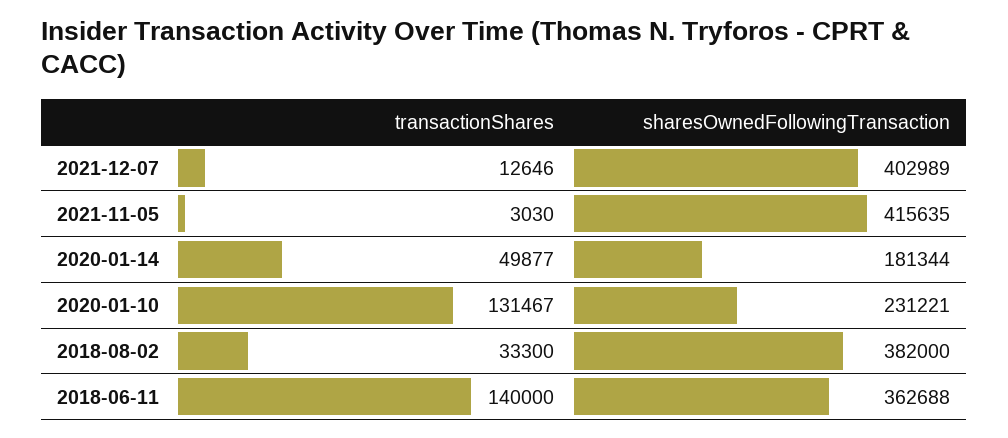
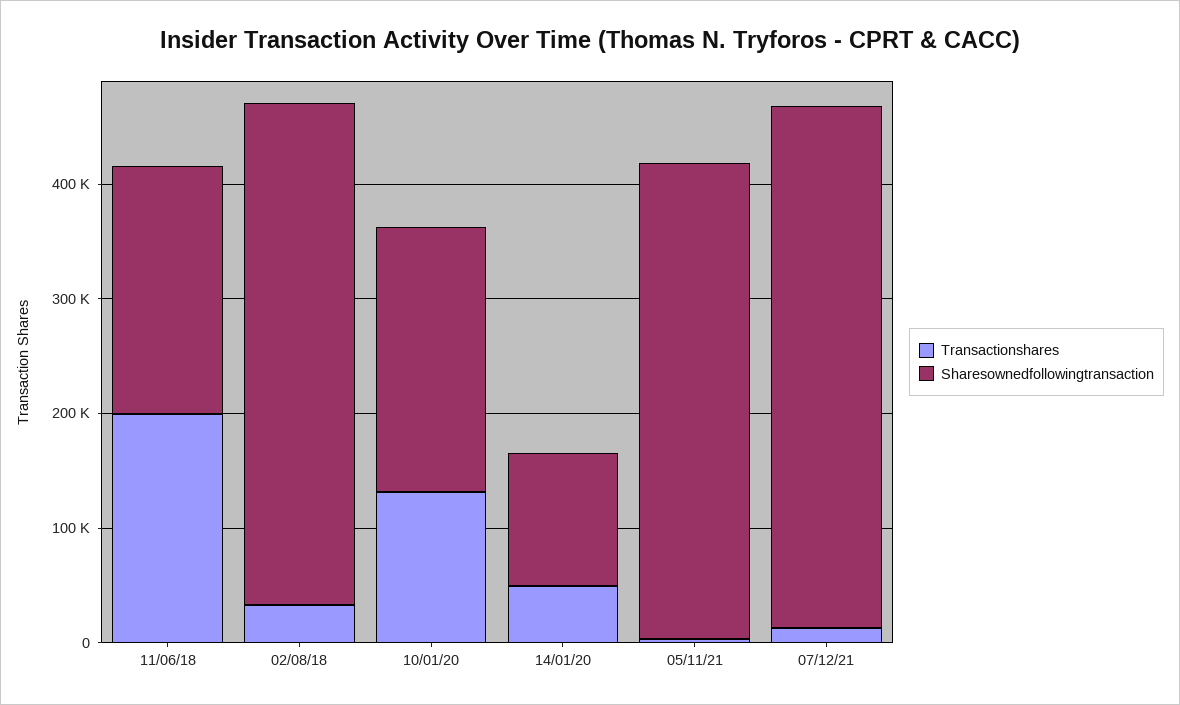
  {
    "transactionShares": {
      "2021-12-07": 12646,
      "2021-11-05": 3030,
      "2020-01-14": 49877,
      "2020-01-10": 131467,
      "2018-08-02": 33300,
-     "2018-06-11": 140000
+     "2018-06-11": 200000
    },
    "sharesOwnedFollowingTransaction": {
-     "2021-12-07": 402989,
+     "2021-12-07": 460000,
      "2021-11-05": 415635,
-     "2020-01-14": 181344,
+     "2020-01-14": 120000,
      "2020-01-10": 231221,
-     "2018-08-02": 382000,
+     "2018-08-02": 440000,
-     "2018-06-11": 362688
+     "2018-06-11": 220000
    }
  }

